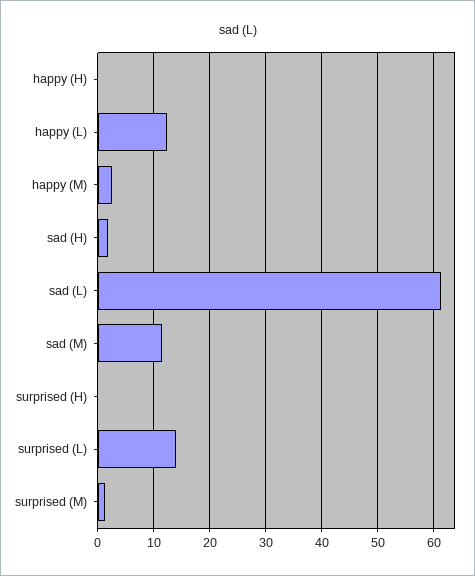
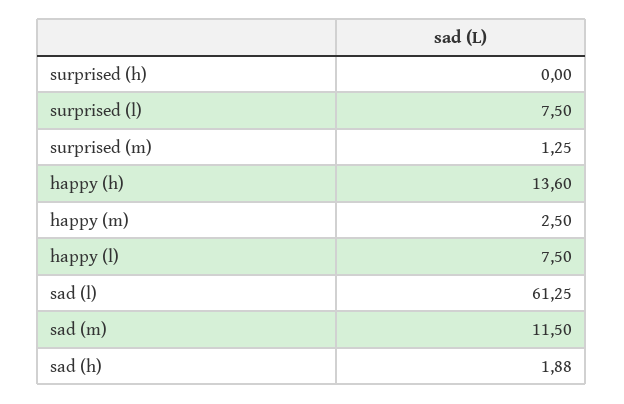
  {
-   "happy (H)": 0,
+   "happy (H)": 13.6,
-   "happy (L)": 12,
+   "happy (L)": 7.5,
    "happy (M)": 2.5,
    "sad (H)": 1.88,
    "sad (L)": 61.25,
    "sad (M)": 11.5,
    "surprised (H)": 0,
-   "surprised (L)": 14,
+   "surprised (L)": 7.5,
    "surprised (M)": 1.25
  }

